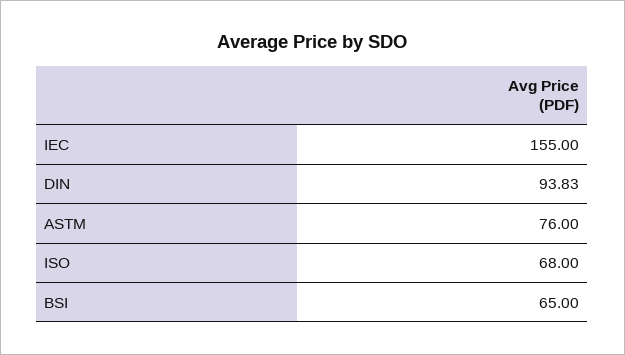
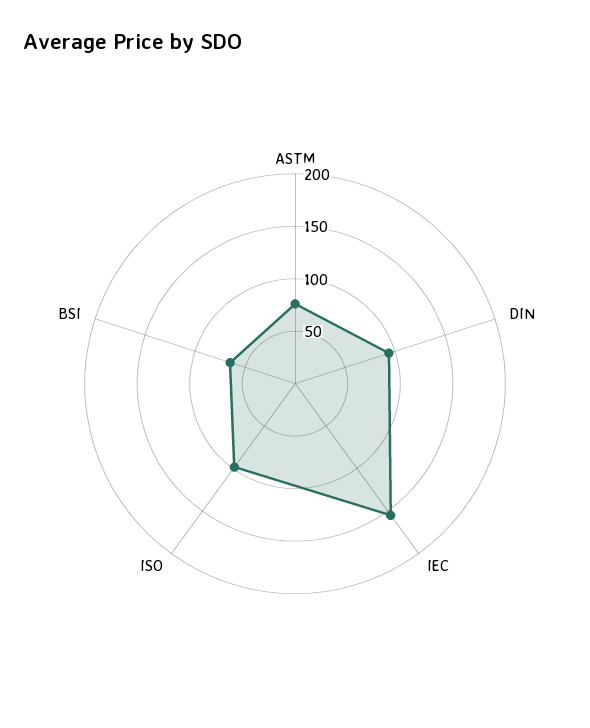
  {
    "IEC": 155,
    "DIN": 93.83,
    "ASTM": 76,
-   "ISO": 68,
+   "ISO": 100,
    "BSI": 65
  }

